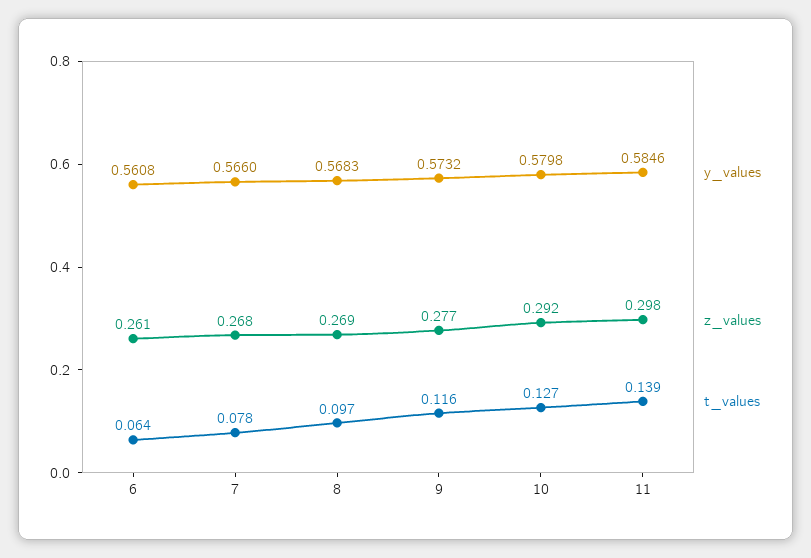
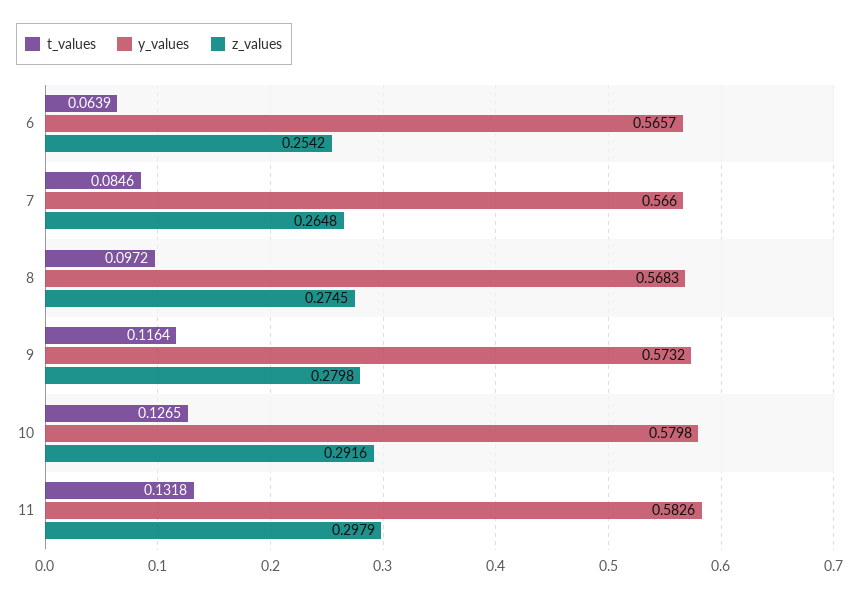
  {
    "y_values": {
-     "6": 0.5608,
+     "6": 0.5657,
      "7": 0.566,
      "8": 0.5683,
      "9": 0.5732,
      "10": 0.5798,
-     "11": 0.5846
+     "11": 0.5826
    },
    "z_values": {
-     "6": 0.261,
+     "6": 0.2542,
-     "7": 0.268,
+     "7": 0.2648,
-     "8": 0.269,
+     "8": 0.2745,
-     "9": 0.277,
+     "9": 0.2798,
      "10": 0.2916,
      "11": 0.2979
    },
    "t_values": {
      "6": 0.0639,
-     "7": 0.078,
+     "7": 0.0846,
      "8": 0.0972,
      "9": 0.1164,
      "10": 0.1265,
-     "11": 0.139
+     "11": 0.1318
    }
  }

